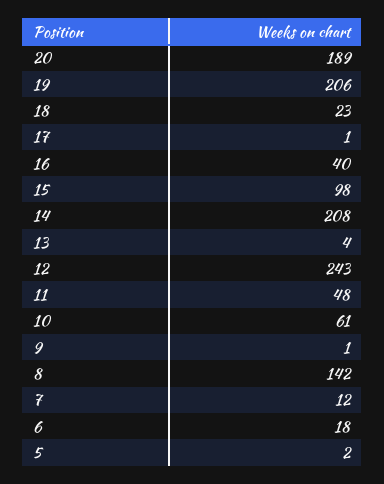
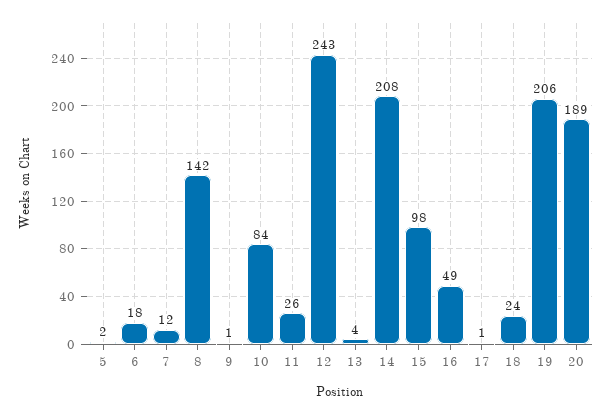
  {
    "20": 189,
    "19": 206,
-   "18": 23,
+   "18": 24,
    "17": 1,
-   "16": 40,
+   "16": 49,
    "15": 98,
    "14": 208,
    "13": 4,
    "12": 243,
-   "11": 48,
+   "11": 26,
-   "10": 61,
+   "10": 84,
    "9": 1,
    "8": 142,
    "7": 12,
    "6": 18,
    "5": 2
  }

